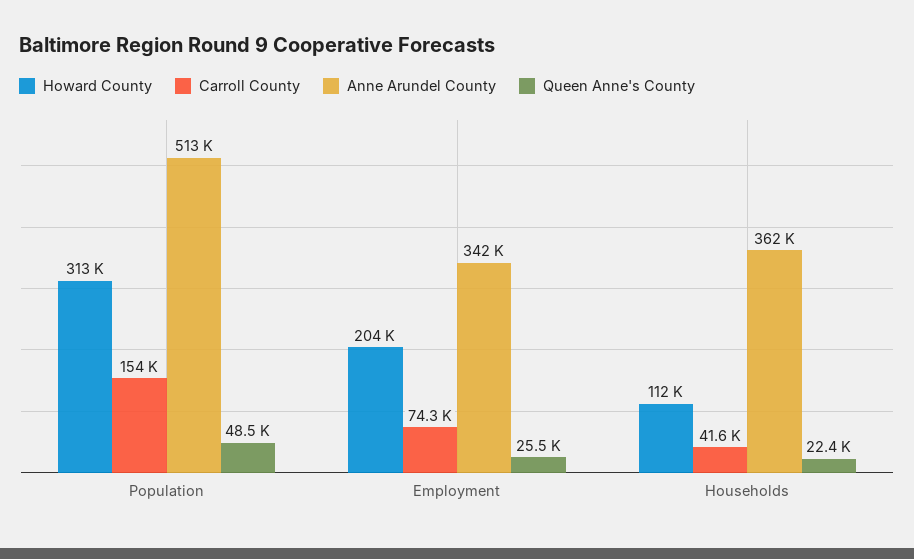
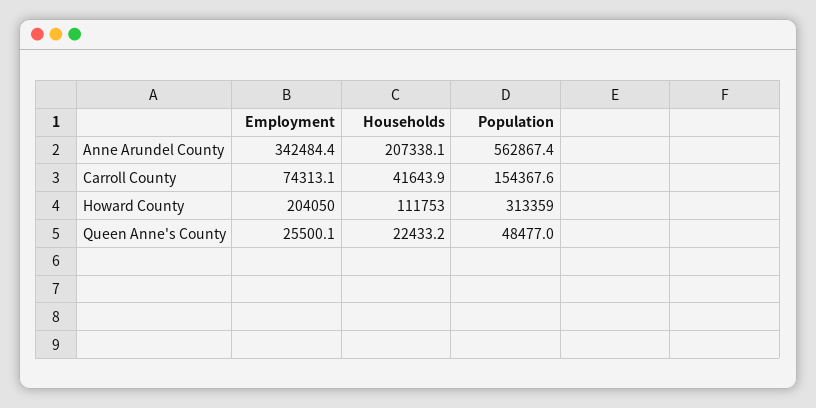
  {
    "Howard County": {
      "Population": 313359,
      "Employment": 204050,
      "Households": 111753
    },
    "Carroll County": {
      "Population": 154367.6,
      "Employment": 74313.1,
      "Households": 41643.9
    },
    "Anne Arundel County": {
-     "Population": 513000,
+     "Population": 562867.4,
      "Employment": 342484.4,
-     "Households": 362000
+     "Households": 207338.1
    },
    "Queen Anne's County": {
      "Population": 48477,
      "Employment": 25500.1,
      "Households": 22433.2
    }
  }

